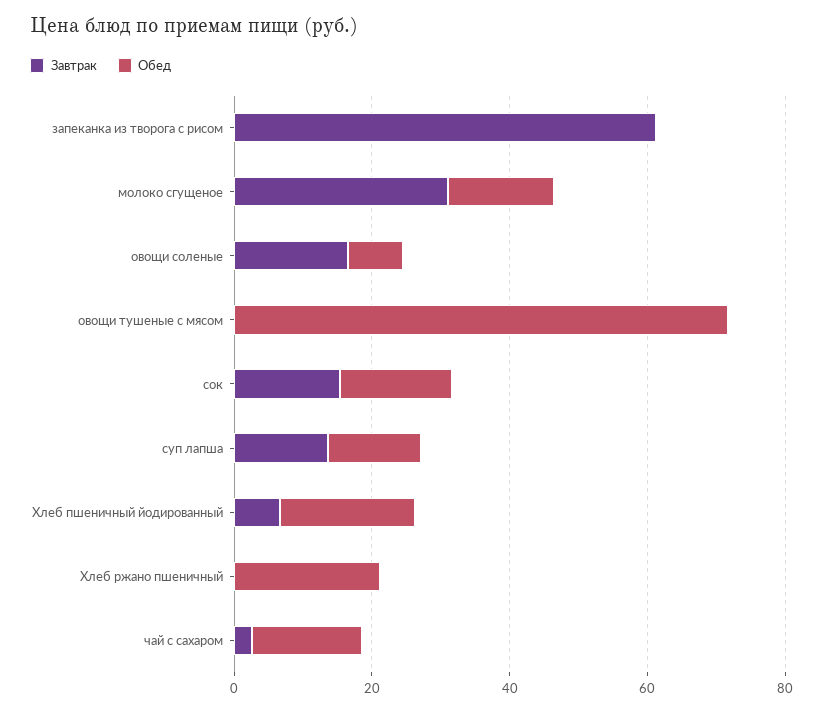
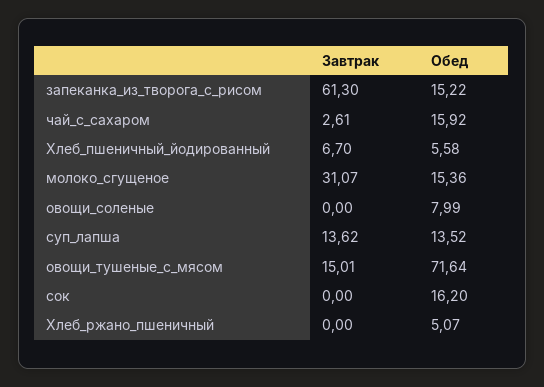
  {
    "Завтрак": {
      "запеканка из творога с рисом": 61.3,
      "молоко сгущеное": 31.07,
-     "овощи соленые": 15,
+     "овощи соленые": 0,
-     "овощи тушеные с мясом": 0,
+     "овощи тушеные с мясом": 15.01,
-     "сок": 15,
+     "сок": 0,
      "суп лапша": 13.62,
      "Хлеб пшеничный йодированный": 6.7,
      "Хлеб ржано пшеничный": 0,
      "чай с сахаром": 2.61
    },
    "Обед": {
-     "запеканка из творога с рисом": 0,
+     "запеканка из творога с рисом": 15.22,
      "молоко сгущеное": 15.36,
      "овощи соленые": 7.99,
      "овощи тушеные с мясом": 71.64,
      "сок": 16.2,
      "суп лапша": 13.52,
-     "Хлеб пшеничный йодированный": 20,
+     "Хлеб пшеничный йодированный": 5.58,
-     "Хлеб ржано пшеничный": 20,
+     "Хлеб ржано пшеничный": 5.07,
      "чай с сахаром": 15.92
    }
  }

